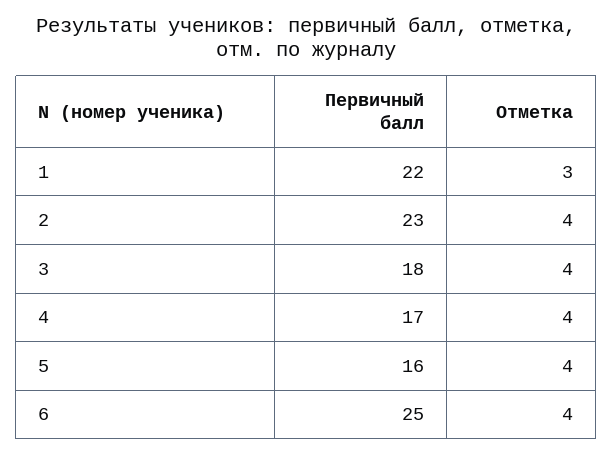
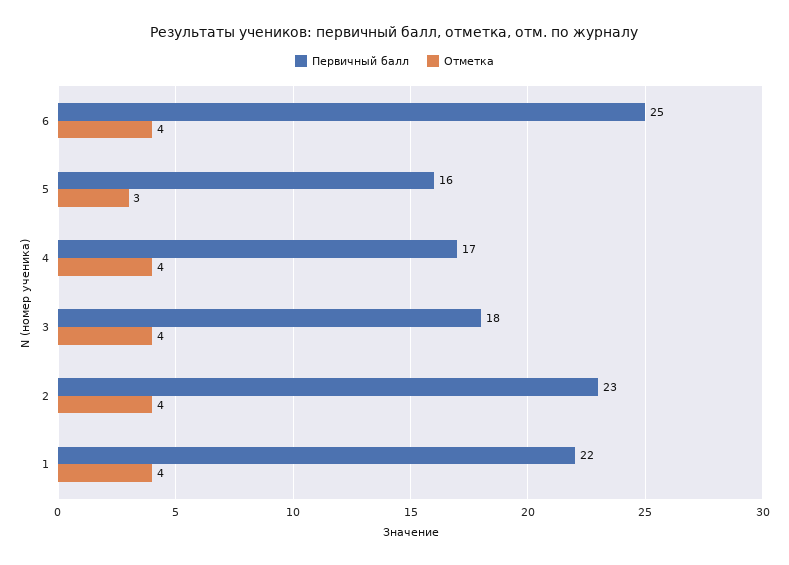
  {
    "Первичный балл": {
      "1": 22,
      "2": 23,
      "3": 18,
      "4": 17,
      "5": 16,
      "6": 25
    },
    "Отметка": {
-     "1": 3,
+     "1": 4,
      "2": 4,
      "3": 4,
      "4": 4,
-     "5": 4,
+     "5": 3,
      "6": 4
    }
  }

